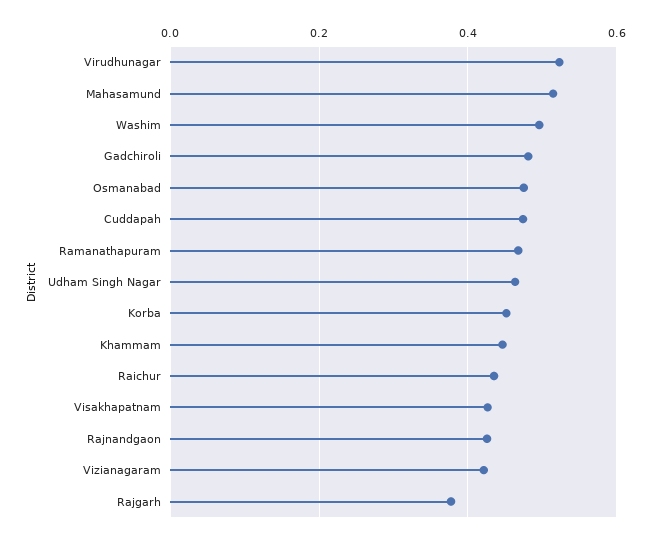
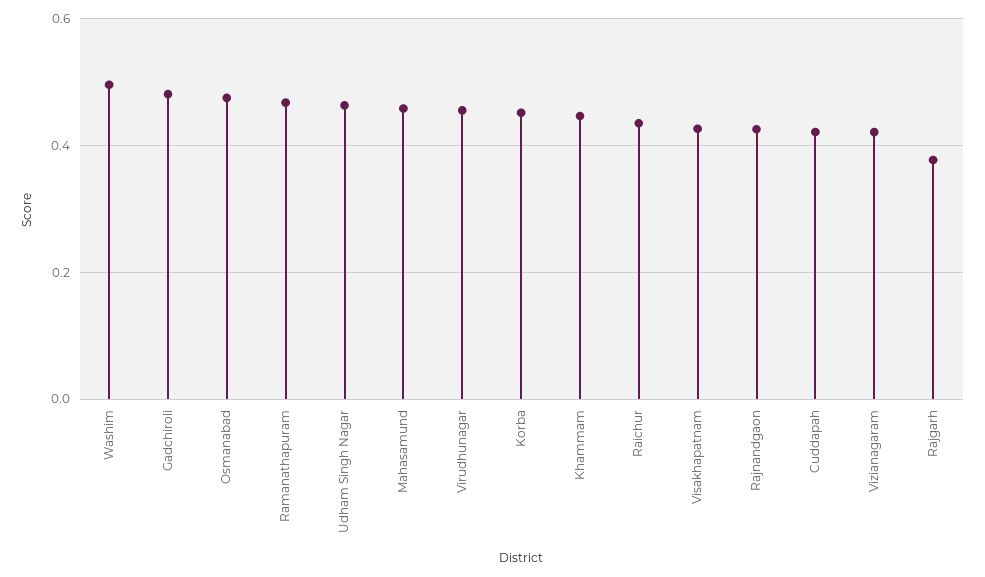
  {
-   "Virudhunagar": 0.52,
+   "Virudhunagar": 0.46,
-   "Mahasamund": 0.52,
+   "Mahasamund": 0.46,
    "Washim": 0.5,
    "Gadchiroli": 0.48,
    "Osmanabad": 0.48,
-   "Cuddapah": 0.48,
+   "Cuddapah": 0.42,
    "Ramanathapuram": 0.46,
    "Udham Singh Nagar": 0.46,
    "Korba": 0.46,
    "Khammam": 0.44,
    "Raichur": 0.44,
    "Visakhapatnam": 0.42,
    "Rajnandgaon": 0.42,
    "Vizianagaram": 0.42,
    "Rajgarh": 0.38
  }

